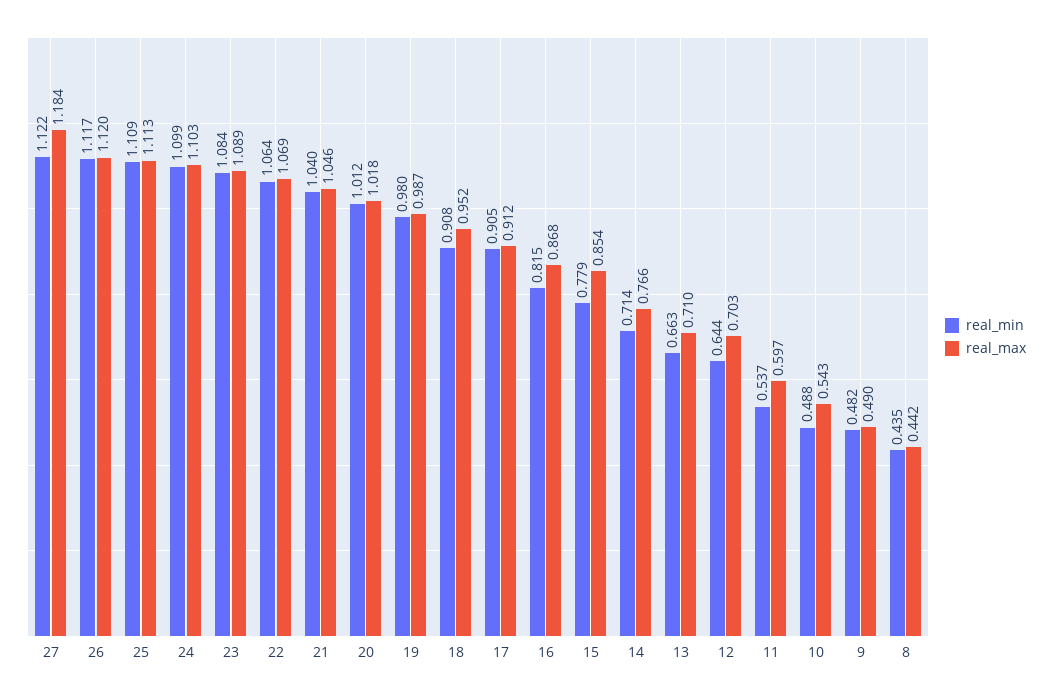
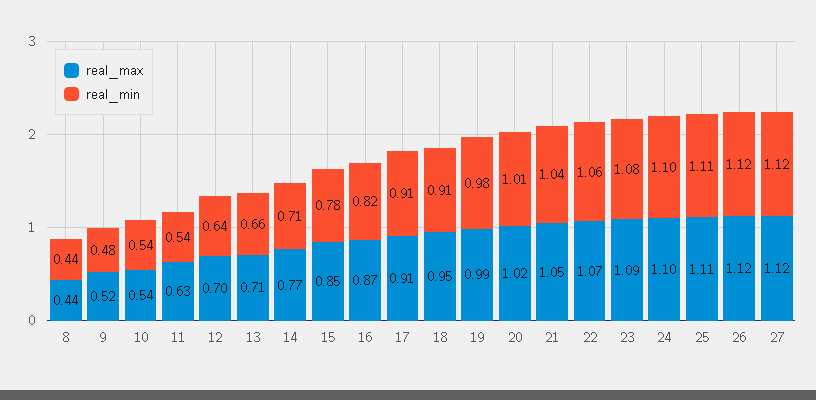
  {
    "real_min": {
      "27": 1.122,
      "26": 1.117,
      "25": 1.109,
      "24": 1.099,
      "23": 1.084,
      "22": 1.064,
      "21": 1.04,
      "20": 1.012,
      "19": 0.98,
      "18": 0.908,
      "17": 0.905,
      "16": 0.815,
      "15": 0.779,
      "14": 0.714,
      "13": 0.663,
      "12": 0.644,
      "11": 0.537,
-     "10": 0.488,
+     "10": 0.54,
      "9": 0.482,
      "8": 0.435
    },
    "real_max": {
-     "27": 1.184,
+     "27": 1.12,
      "26": 1.12,
      "25": 1.113,
      "24": 1.103,
      "23": 1.089,
      "22": 1.069,
      "21": 1.046,
      "20": 1.018,
      "19": 0.987,
      "18": 0.952,
      "17": 0.912,
      "16": 0.868,
      "15": 0.854,
      "14": 0.766,
      "13": 0.71,
      "12": 0.703,
-     "11": 0.597,
+     "11": 0.63,
      "10": 0.543,
-     "9": 0.49,
+     "9": 0.52,
      "8": 0.442
    }
  }

